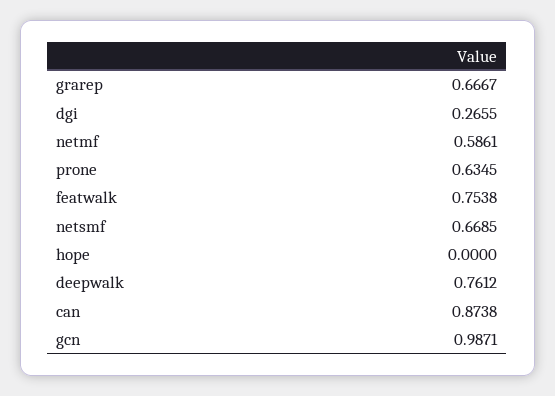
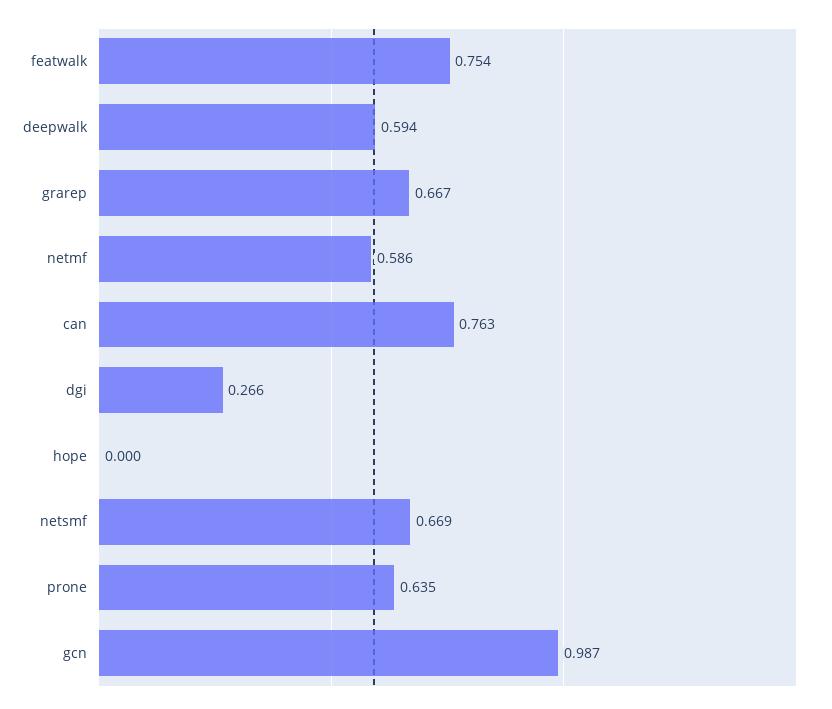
  {
    "grarep": 0.6667,
    "dgi": 0.2655,
    "netmf": 0.5861,
    "prone": 0.6345,
    "featwalk": 0.7538,
    "netsmf": 0.6685,
    "hope": 0,
-   "deepwalk": 0.7612,
+   "deepwalk": 0.594,
-   "can": 0.8738,
+   "can": 0.763,
    "gcn": 0.9871
  }

